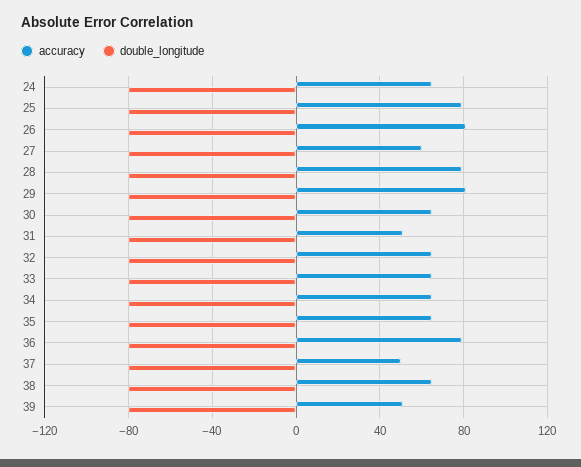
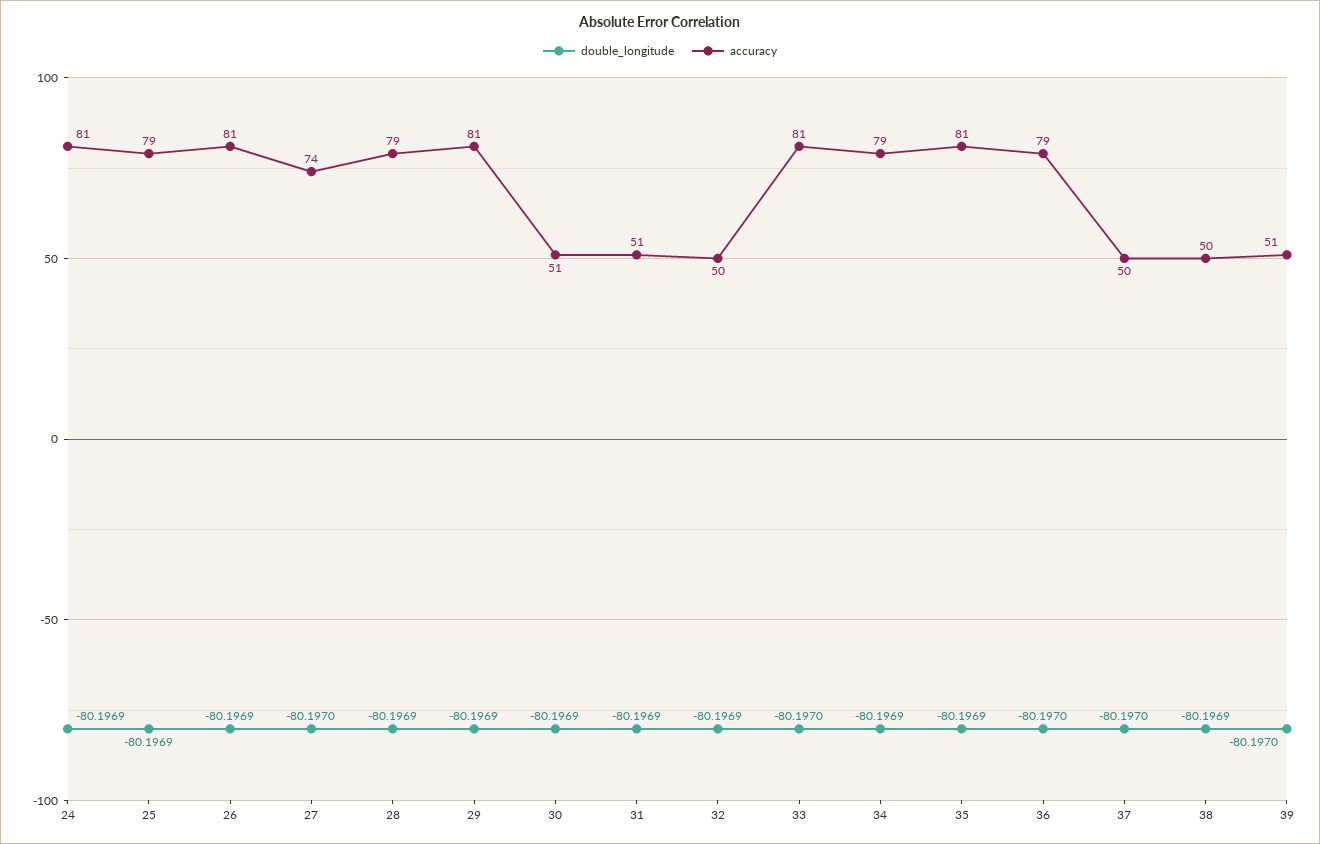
  {
    "accuracy": {
-     "24": 65,
+     "24": 81,
      "25": 79,
      "26": 81,
-     "27": 60,
+     "27": 74,
      "28": 79,
      "29": 81,
-     "30": 65,
+     "30": 51,
      "31": 51,
-     "32": 65,
+     "32": 50,
-     "33": 65,
+     "33": 81,
-     "34": 65,
+     "34": 79,
-     "35": 65,
+     "35": 81,
      "36": 79,
      "37": 50,
-     "38": 65,
+     "38": 50,
      "39": 51
    },
    "double_longitude": {
      "24": -80.1969,
      "25": -80.1969,
      "26": -80.1969,
      "27": -80.197,
      "28": -80.1969,
      "29": -80.1969,
      "30": -80.1969,
      "31": -80.1969,
      "32": -80.1969,
      "33": -80.197,
      "34": -80.1969,
      "35": -80.1969,
      "36": -80.197,
      "37": -80.197,
      "38": -80.1969,
      "39": -80.197
    }
  }

